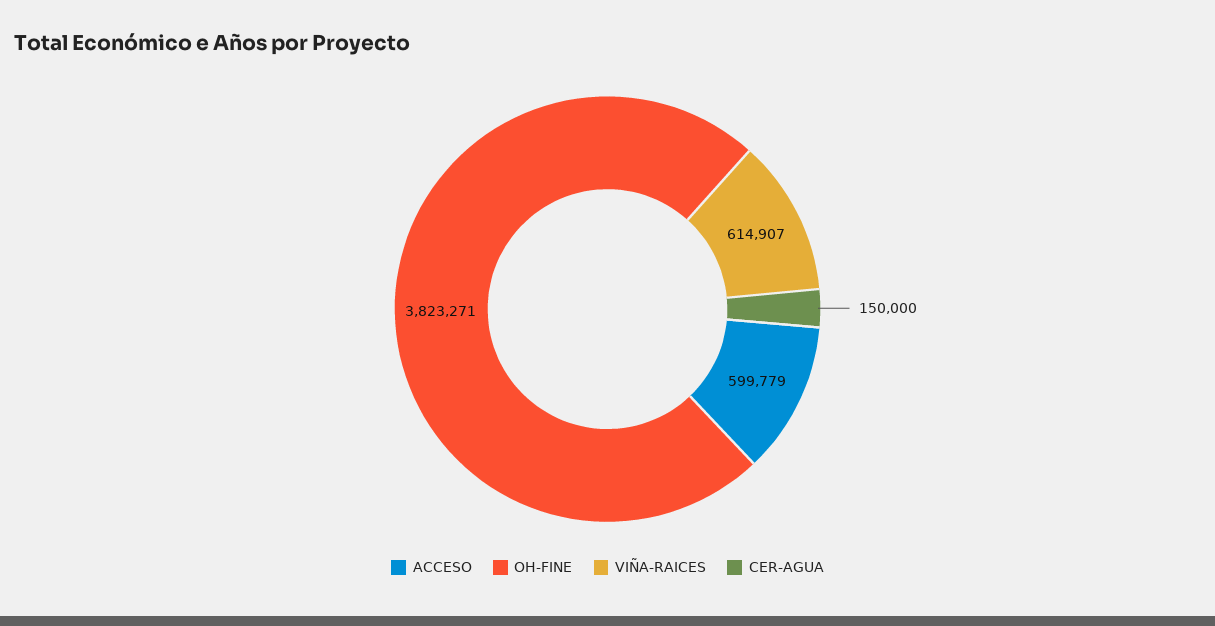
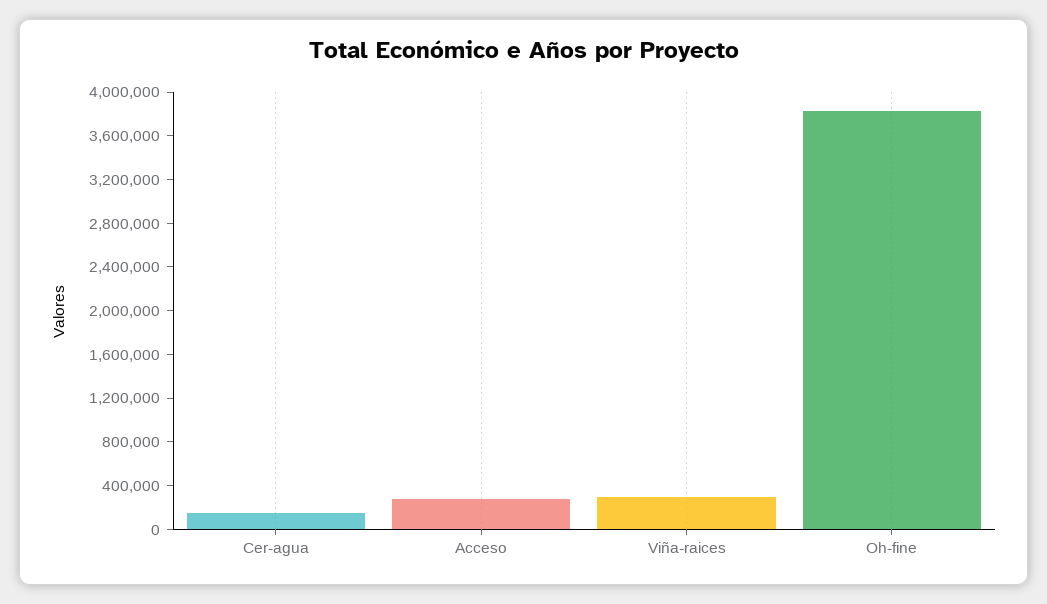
  {
-   "ACCESO": 599779,
+   "ACCESO": 300000,
    "OH-FINE": 3823271,
-   "VIÑA-RAICES": 614907,
+   "VIÑA-RAICES": 300000,
    "CER-AGUA": 150000
  }

